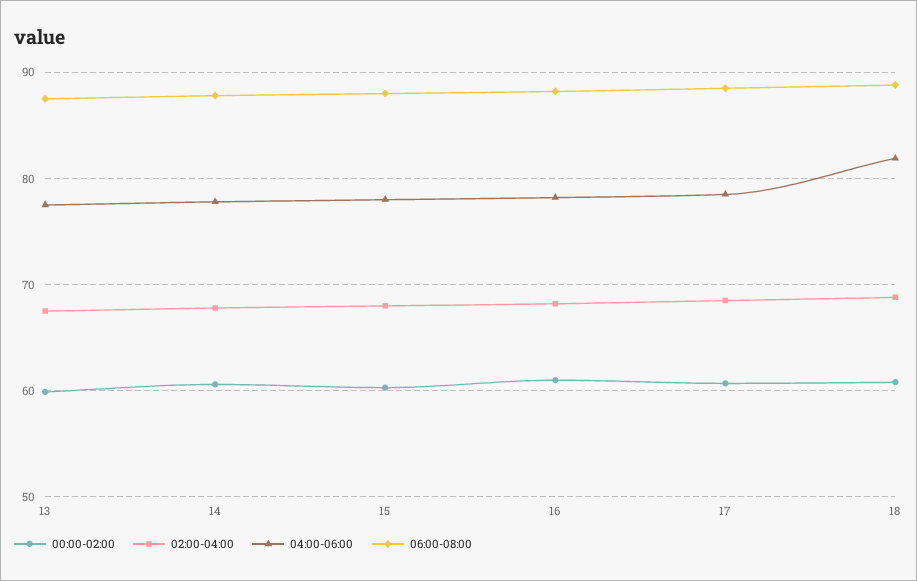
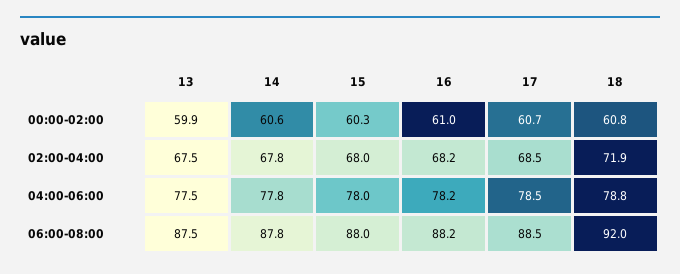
  {
    "00:00-02:00": {
      "13": 59.9,
      "14": 60.6,
      "15": 60.3,
      "16": 61,
      "17": 60.7,
      "18": 60.8
    },
    "02:00-04:00": {
      "13": 67.5,
      "14": 67.8,
      "15": 68,
      "16": 68.2,
      "17": 68.5,
-     "18": 69
+     "18": 71.9
    },
    "04:00-06:00": {
      "13": 77.5,
      "14": 77.8,
      "15": 78,
      "16": 78.2,
      "17": 78.5,
-     "18": 82
+     "18": 78.8
    },
    "06:00-08:00": {
      "13": 87.5,
      "14": 87.8,
      "15": 88,
      "16": 88.2,
      "17": 88.5,
-     "18": 89
+     "18": 92
    }
  }

